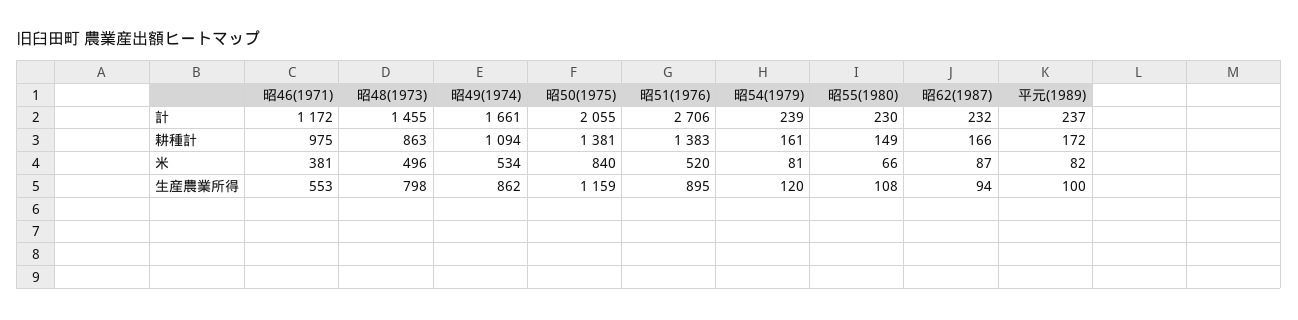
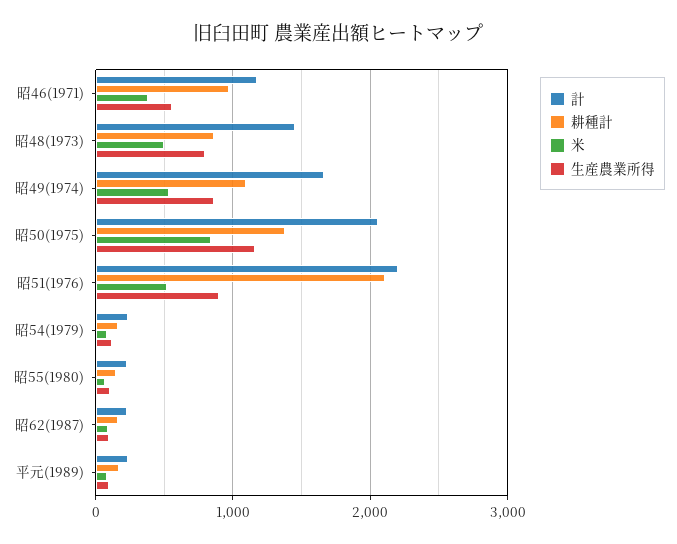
  {
    "計": {
      "昭46(1971)": 1172,
      "昭48(1973)": 1455,
      "昭49(1974)": 1661,
      "昭50(1975)": 2055,
-     "昭51(1976)": 2706,
+     "昭51(1976)": 2200,
      "昭54(1979)": 239,
      "昭55(1980)": 230,
      "昭62(1987)": 232,
      "平元(1989)": 237
    },
    "耕種計": {
      "昭46(1971)": 975,
      "昭48(1973)": 863,
      "昭49(1974)": 1094,
      "昭50(1975)": 1381,
-     "昭51(1976)": 1383,
+     "昭51(1976)": 2100,
      "昭54(1979)": 161,
      "昭55(1980)": 149,
      "昭62(1987)": 166,
      "平元(1989)": 172
    },
    "米": {
      "昭46(1971)": 381,
      "昭48(1973)": 496,
      "昭49(1974)": 534,
      "昭50(1975)": 840,
      "昭51(1976)": 520,
      "昭54(1979)": 81,
      "昭55(1980)": 66,
      "昭62(1987)": 87,
      "平元(1989)": 82
    },
    "生産農業所得": {
      "昭46(1971)": 553,
      "昭48(1973)": 798,
      "昭49(1974)": 862,
      "昭50(1975)": 1159,
      "昭51(1976)": 895,
      "昭54(1979)": 120,
      "昭55(1980)": 108,
      "昭62(1987)": 94,
      "平元(1989)": 100
    }
  }

